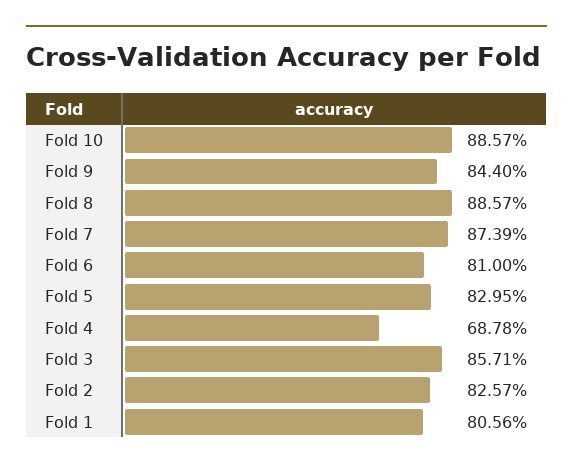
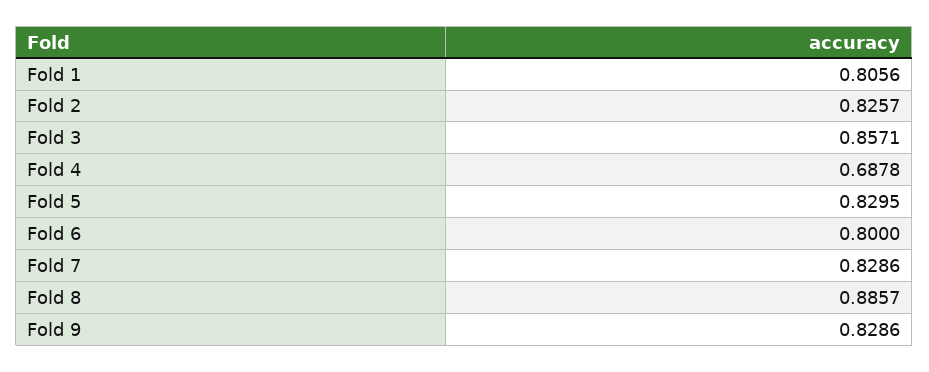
  {
-   "Fold 10": 0.8857,
-   "Fold 9": 0.844,
+   "Fold 9": 0.8286,
    "Fold 8": 0.8857,
-   "Fold 7": 0.8739,
+   "Fold 7": 0.8286,
-   "Fold 6": 0.81,
+   "Fold 6": 0.8,
    "Fold 5": 0.8295,
    "Fold 4": 0.6878,
    "Fold 3": 0.8571,
    "Fold 2": 0.8257,
    "Fold 1": 0.8056
  }

